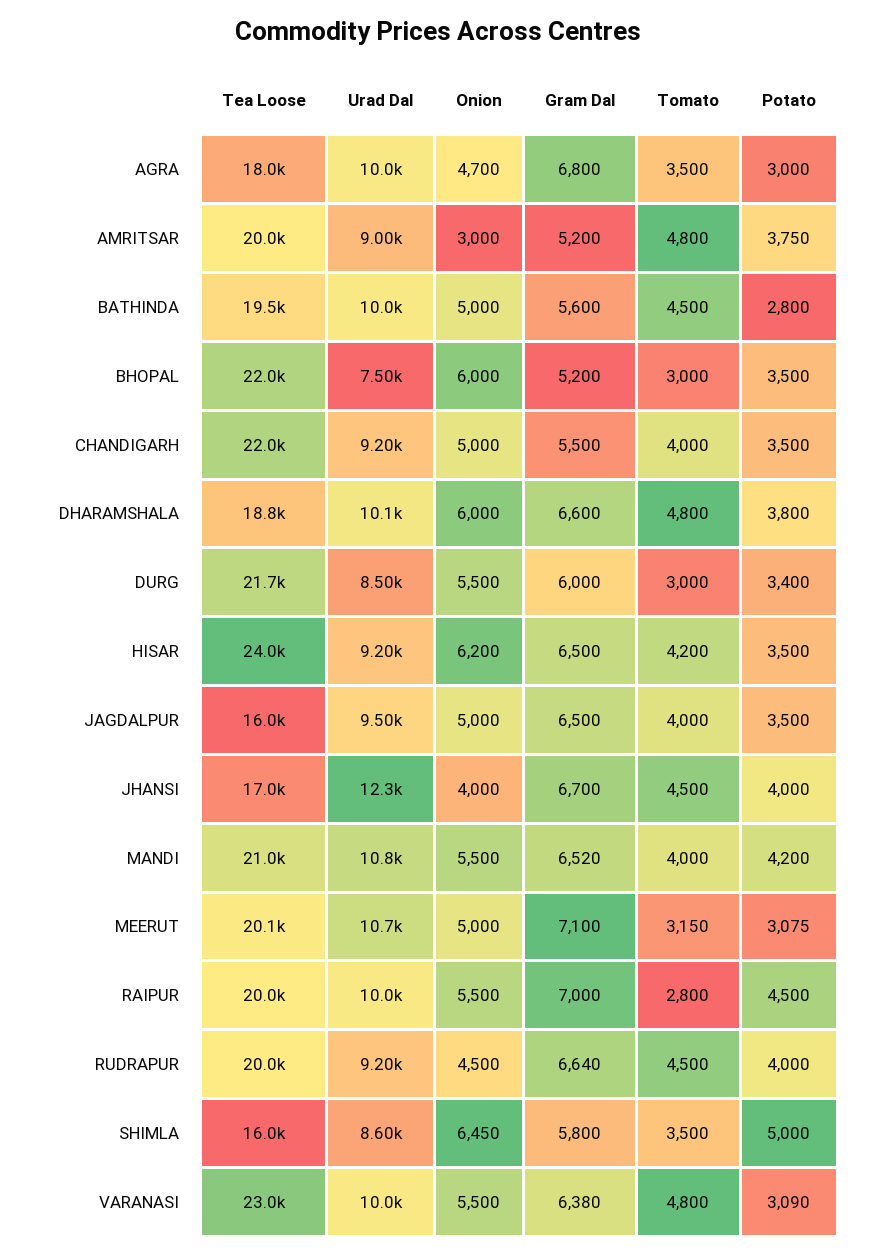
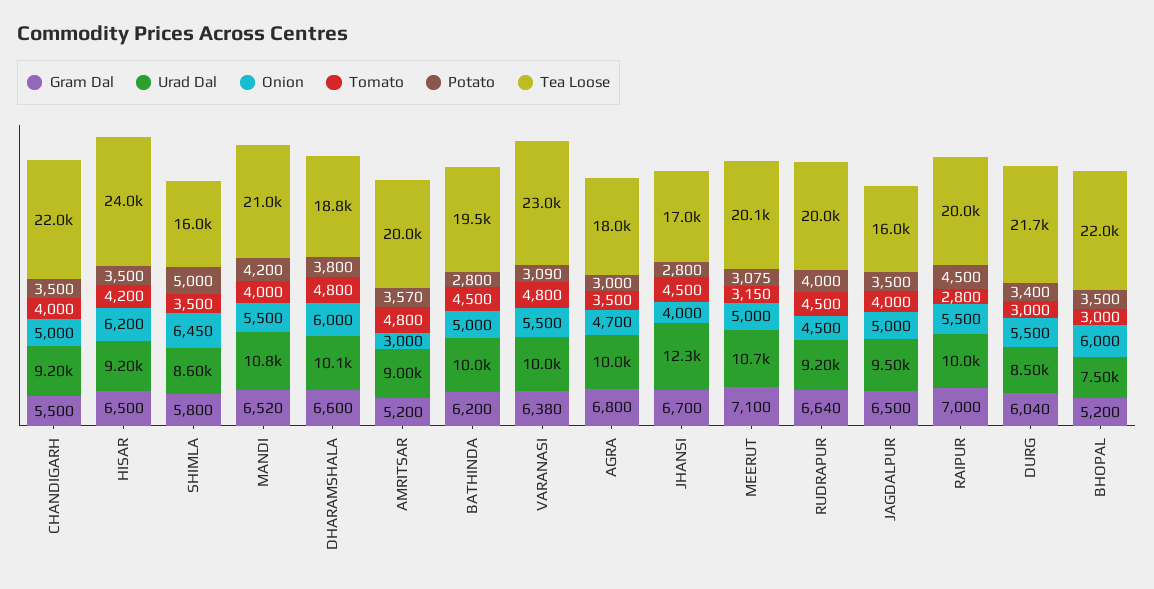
  {
    "Tea Loose": {
      "AGRA": 18000,
      "AMRITSAR": 20000,
      "BATHINDA": 19500,
      "BHOPAL": 22000,
      "CHANDIGARH": 22000,
      "DHARAMSHALA": 18800,
      "DURG": 21700,
      "HISAR": 24000,
      "JAGDALPUR": 16000,
      "JHANSI": 17000,
      "MANDI": 21000,
      "MEERUT": 20100,
      "RAIPUR": 20000,
      "RUDRAPUR": 20000,
      "SHIMLA": 16000,
      "VARANASI": 23000
    },
    "Urad Dal": {
      "AGRA": 10000,
      "AMRITSAR": 9000,
      "BATHINDA": 10000,
      "BHOPAL": 7500,
      "CHANDIGARH": 9200,
      "DHARAMSHALA": 10100,
      "DURG": 8500,
      "HISAR": 9200,
      "JAGDALPUR": 9500,
      "JHANSI": 12300,
      "MANDI": 10800,
      "MEERUT": 10700,
      "RAIPUR": 10000,
      "RUDRAPUR": 9200,
      "SHIMLA": 8600,
      "VARANASI": 10000
    },
    "Onion": {
      "AGRA": 4700,
      "AMRITSAR": 3000,
      "BATHINDA": 5000,
      "BHOPAL": 6000,
      "CHANDIGARH": 5000,
      "DHARAMSHALA": 6000,
      "DURG": 5500,
      "HISAR": 6200,
      "JAGDALPUR": 5000,
      "JHANSI": 4000,
      "MANDI": 5500,
      "MEERUT": 5000,
      "RAIPUR": 5500,
      "RUDRAPUR": 4500,
      "SHIMLA": 6450,
      "VARANASI": 5500
    },
    "Gram Dal": {
      "AGRA": 6800,
      "AMRITSAR": 5200,
-     "BATHINDA": 5600,
+     "BATHINDA": 6200,
      "BHOPAL": 5200,
      "CHANDIGARH": 5500,
      "DHARAMSHALA": 6600,
-     "DURG": 6000,
+     "DURG": 6040,
      "HISAR": 6500,
      "JAGDALPUR": 6500,
      "JHANSI": 6700,
      "MANDI": 6520,
      "MEERUT": 7100,
      "RAIPUR": 7000,
      "RUDRAPUR": 6640,
      "SHIMLA": 5800,
      "VARANASI": 6380
    },
    "Tomato": {
      "AGRA": 3500,
      "AMRITSAR": 4800,
      "BATHINDA": 4500,
      "BHOPAL": 3000,
      "CHANDIGARH": 4000,
      "DHARAMSHALA": 4800,
      "DURG": 3000,
      "HISAR": 4200,
      "JAGDALPUR": 4000,
      "JHANSI": 4500,
      "MANDI": 4000,
      "MEERUT": 3150,
      "RAIPUR": 2800,
      "RUDRAPUR": 4500,
      "SHIMLA": 3500,
      "VARANASI": 4800
    },
    "Potato": {
      "AGRA": 3000,
-     "AMRITSAR": 3750,
+     "AMRITSAR": 3570,
      "BATHINDA": 2800,
      "BHOPAL": 3500,
      "CHANDIGARH": 3500,
      "DHARAMSHALA": 3800,
      "DURG": 3400,
      "HISAR": 3500,
      "JAGDALPUR": 3500,
-     "JHANSI": 4000,
+     "JHANSI": 2800,
      "MANDI": 4200,
      "MEERUT": 3075,
      "RAIPUR": 4500,
      "RUDRAPUR": 4000,
      "SHIMLA": 5000,
      "VARANASI": 3090
    }
  }

